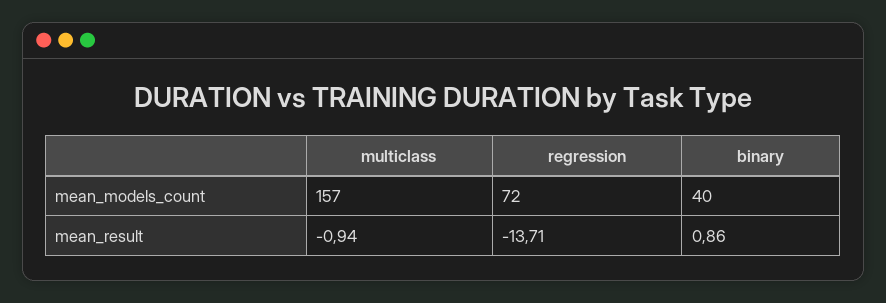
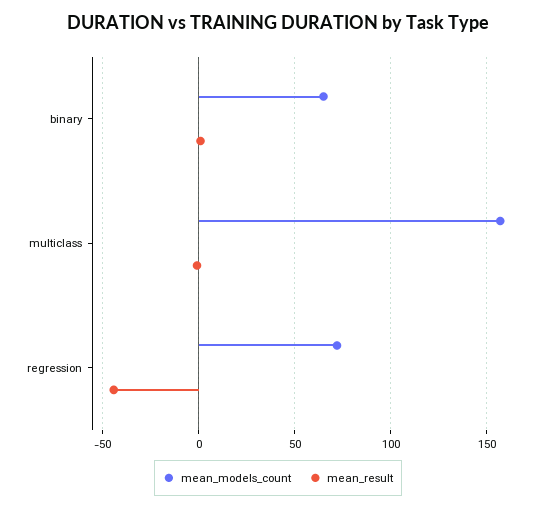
  {
    "mean_models_count": {
      "multiclass": 157,
      "regression": 72,
-     "binary": 40
+     "binary": 65
    },
    "mean_result": {
      "multiclass": -0.94,
-     "regression": -13.71,
+     "regression": -45,
      "binary": 0.86
    }
  }

